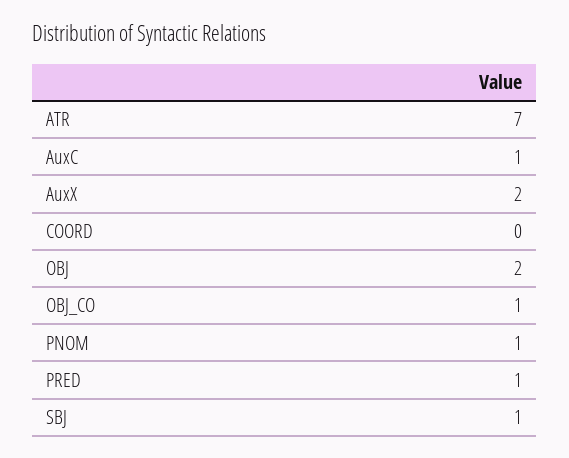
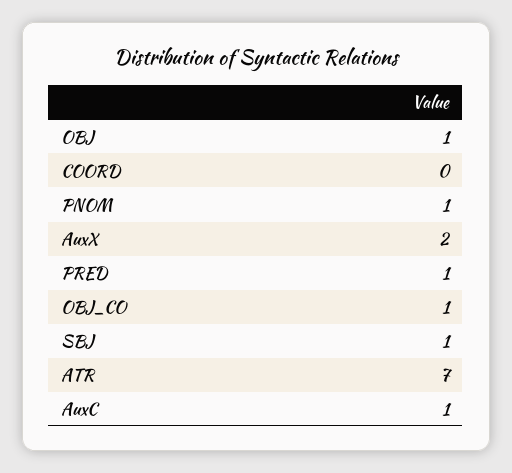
  {
    "ATR": 7,
    "AuxC": 1,
    "AuxX": 2,
    "COORD": 0,
-   "OBJ": 2,
+   "OBJ": 1,
    "OBJ_CO": 1,
    "PNOM": 1,
    "PRED": 1,
    "SBJ": 1
  }

